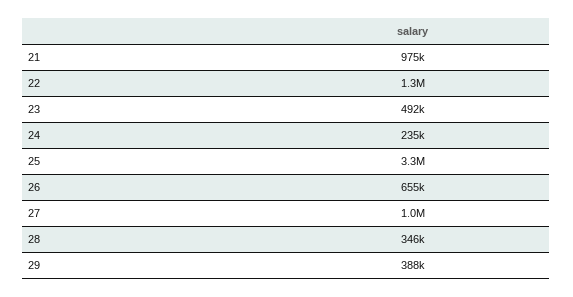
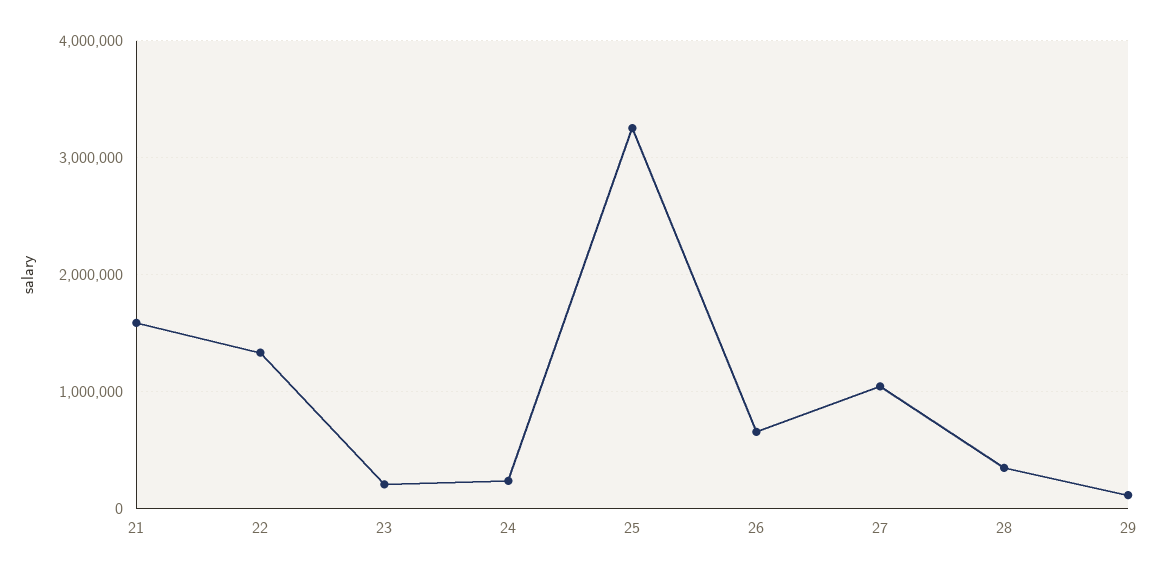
  {
-   "21": 975000,
+   "21": 1600000,
    "22": 1300000,
-   "23": 492000,
+   "23": 200000,
    "24": 235000,
    "25": 3300000,
    "26": 655000,
    "27": 1000000,
    "28": 346000,
-   "29": 388000
+   "29": 100000
  }

